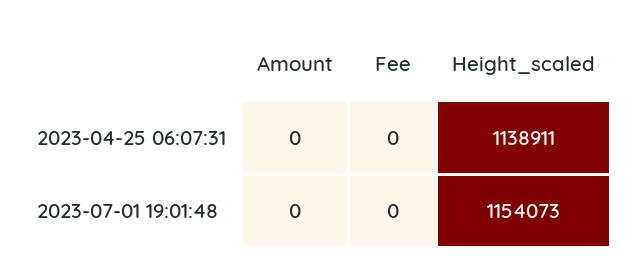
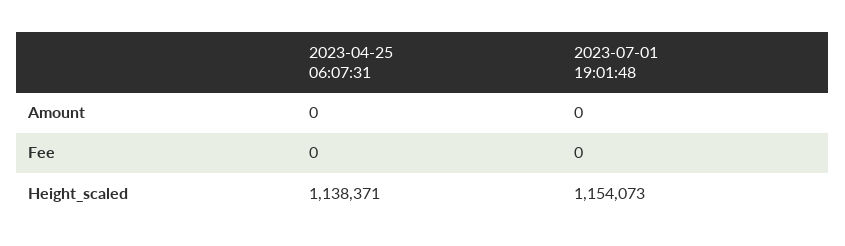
  {
    "Amount": {
      "2023-04-25 06:07:31": 0,
      "2023-07-01 19:01:48": 0
    },
    "Fee": {
      "2023-04-25 06:07:31": 0,
      "2023-07-01 19:01:48": 0
    },
    "Height_scaled": {
-     "2023-04-25 06:07:31": 1138911,
+     "2023-04-25 06:07:31": 1138371,
      "2023-07-01 19:01:48": 1154073
    }
  }

